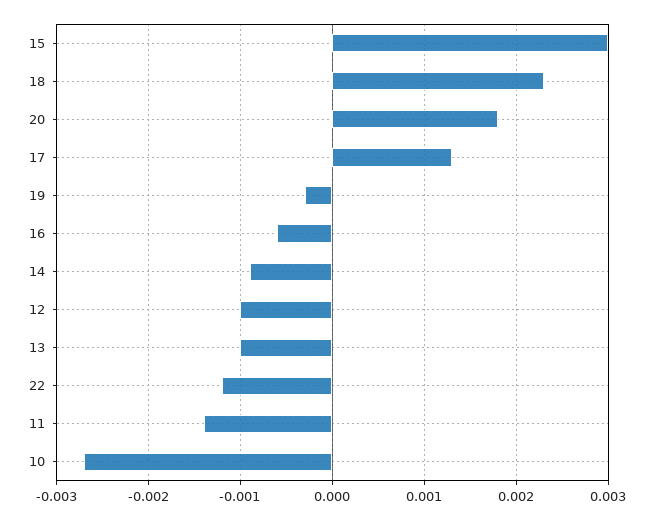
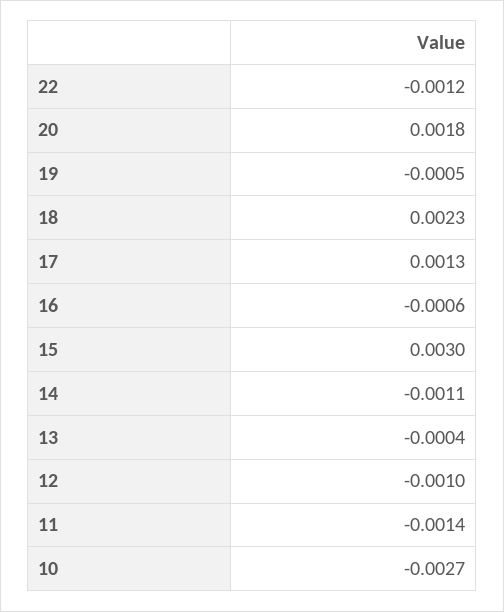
  {
    "15": 0.003,
    "18": 0.0023,
    "20": 0.0018,
    "17": 0.0013,
-   "19": -0.0003,
+   "19": -0.0005,
    "16": -0.0006,
-   "14": -0.0009,
+   "14": -0.0011,
    "12": -0.001,
-   "13": -0.001,
+   "13": -0.0004,
    "22": -0.0012,
    "11": -0.0014,
    "10": -0.0027
  }

